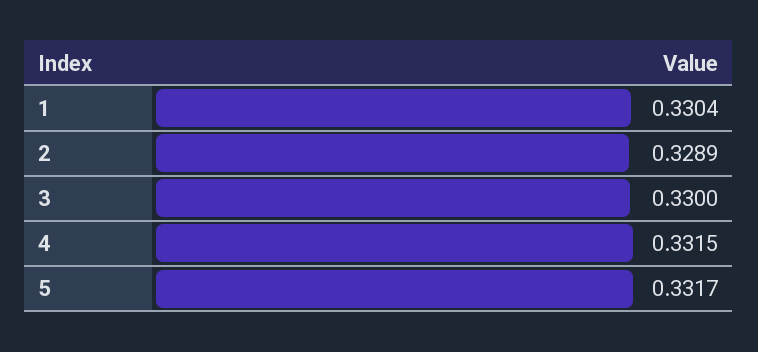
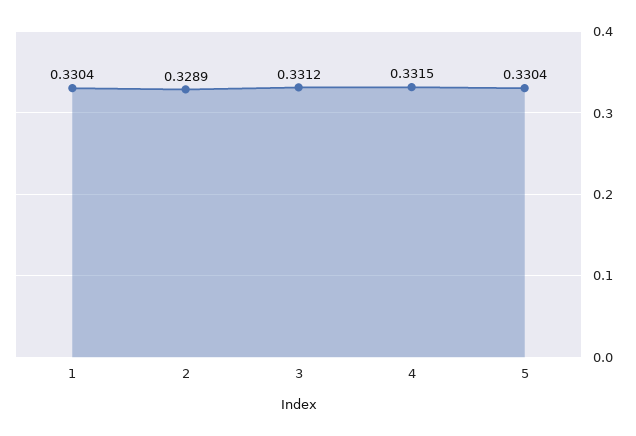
  {
    "1": 0.3304,
    "2": 0.3289,
-   "3": 0.33,
+   "3": 0.3312,
    "4": 0.3315,
-   "5": 0.3317
+   "5": 0.3304
  }

